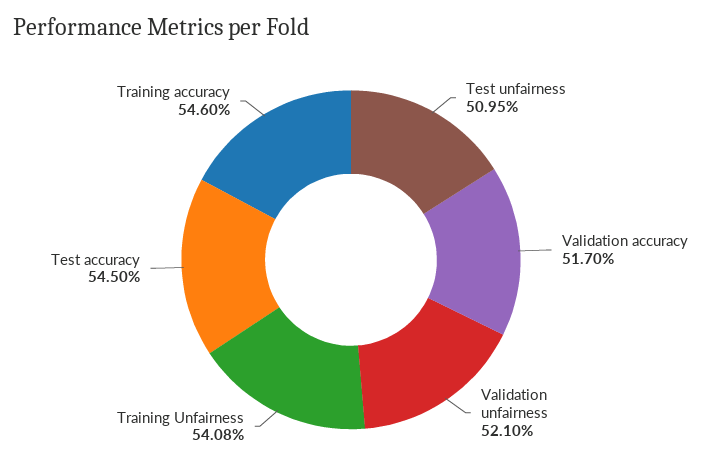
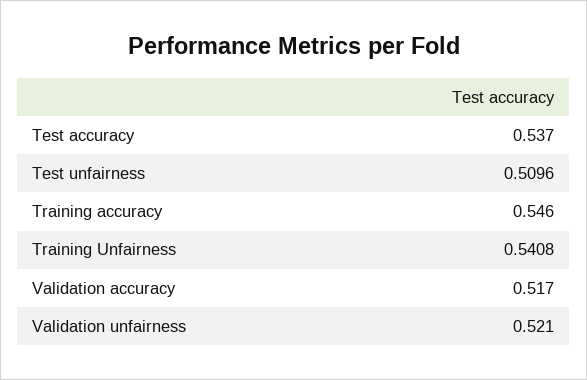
  {
-   "Test unfairness": 0.5095,
+   "Test unfairness": 0.5096,
    "Validation accuracy": 0.517,
    "Validation unfairness": 0.521,
    "Training Unfairness": 0.5408,
-   "Test accuracy": 0.545,
+   "Test accuracy": 0.537,
    "Training accuracy": 0.546
  }

